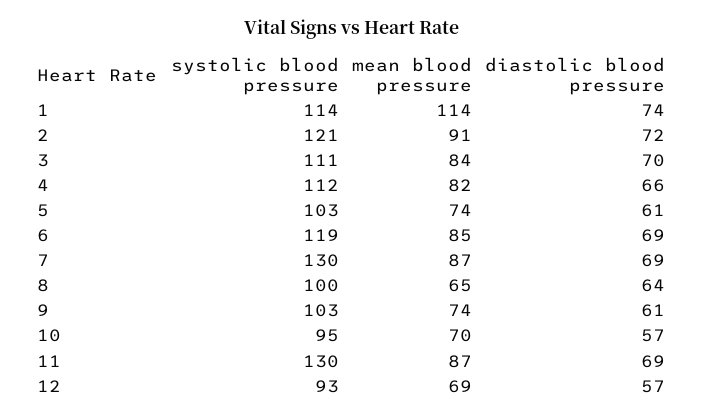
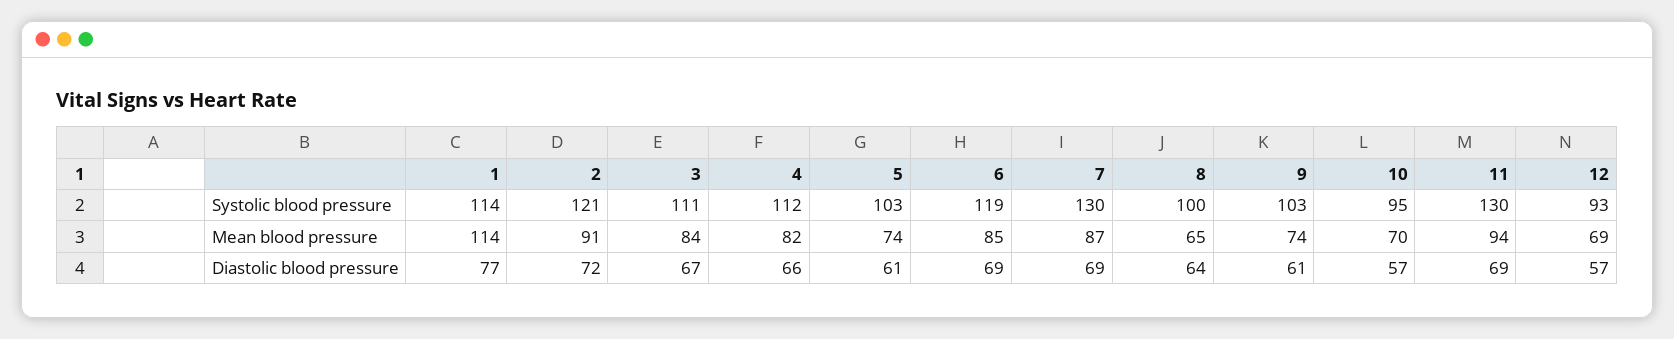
  {
    "systolic blood pressure": {
      "1": 114,
      "2": 121,
      "3": 111,
      "4": 112,
      "5": 103,
      "6": 119,
      "7": 130,
      "8": 100,
      "9": 103,
      "10": 95,
      "11": 130,
      "12": 93
    },
    "mean blood pressure": {
      "1": 114,
      "2": 91,
      "3": 84,
      "4": 82,
      "5": 74,
      "6": 85,
      "7": 87,
      "8": 65,
      "9": 74,
      "10": 70,
-     "11": 87,
+     "11": 94,
      "12": 69
    },
    "diastolic blood pressure": {
-     "1": 74,
+     "1": 77,
      "2": 72,
-     "3": 70,
+     "3": 67,
      "4": 66,
      "5": 61,
      "6": 69,
      "7": 69,
      "8": 64,
      "9": 61,
      "10": 57,
      "11": 69,
      "12": 57
    }
  }

